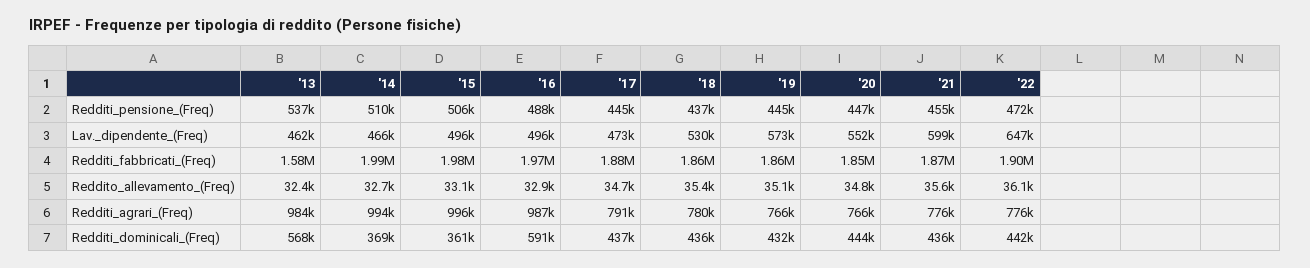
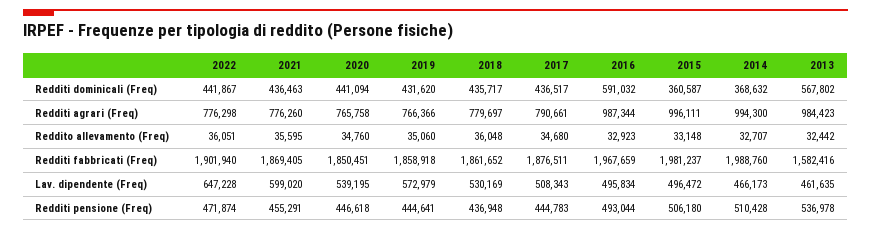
  {
    "'13": {
      "Redditi_pensione_(Freq)": 536978,
      "Lav._dipendente_(Freq)": 461635,
      "Redditi_fabbricati_(Freq)": 1582416,
      "Reddito_allevamento_(Freq)": 32442,
      "Redditi_agrari_(Freq)": 984423,
      "Redditi_dominicali_(Freq)": 567802
    },
    "'14": {
      "Redditi_pensione_(Freq)": 510428,
      "Lav._dipendente_(Freq)": 466173,
      "Redditi_fabbricati_(Freq)": 1988760,
      "Reddito_allevamento_(Freq)": 32707,
      "Redditi_agrari_(Freq)": 994300,
      "Redditi_dominicali_(Freq)": 368632
    },
    "'15": {
      "Redditi_pensione_(Freq)": 506180,
      "Lav._dipendente_(Freq)": 496472,
      "Redditi_fabbricati_(Freq)": 1981237,
      "Reddito_allevamento_(Freq)": 33148,
      "Redditi_agrari_(Freq)": 996111,
      "Redditi_dominicali_(Freq)": 360587
    },
    "'16": {
-     "Redditi_pensione_(Freq)": 488000,
+     "Redditi_pensione_(Freq)": 493044,
      "Lav._dipendente_(Freq)": 495834,
      "Redditi_fabbricati_(Freq)": 1967659,
      "Reddito_allevamento_(Freq)": 32923,
      "Redditi_agrari_(Freq)": 987344,
      "Redditi_dominicali_(Freq)": 591032
    },
    "'17": {
      "Redditi_pensione_(Freq)": 444783,
-     "Lav._dipendente_(Freq)": 473000,
+     "Lav._dipendente_(Freq)": 508343,
      "Redditi_fabbricati_(Freq)": 1876511,
      "Reddito_allevamento_(Freq)": 34680,
      "Redditi_agrari_(Freq)": 790661,
      "Redditi_dominicali_(Freq)": 436517
    },
    "'18": {
      "Redditi_pensione_(Freq)": 436948,
      "Lav._dipendente_(Freq)": 530169,
      "Redditi_fabbricati_(Freq)": 1861652,
-     "Reddito_allevamento_(Freq)": 35400,
+     "Reddito_allevamento_(Freq)": 36048,
      "Redditi_agrari_(Freq)": 779697,
      "Redditi_dominicali_(Freq)": 435717
    },
    "'19": {
      "Redditi_pensione_(Freq)": 444641,
      "Lav._dipendente_(Freq)": 572979,
      "Redditi_fabbricati_(Freq)": 1858918,
      "Reddito_allevamento_(Freq)": 35060,
      "Redditi_agrari_(Freq)": 766366,
      "Redditi_dominicali_(Freq)": 431620
    },
    "'20": {
      "Redditi_pensione_(Freq)": 446618,
-     "Lav._dipendente_(Freq)": 552000,
+     "Lav._dipendente_(Freq)": 539195,
      "Redditi_fabbricati_(Freq)": 1850451,
      "Reddito_allevamento_(Freq)": 34760,
      "Redditi_agrari_(Freq)": 765758,
-     "Redditi_dominicali_(Freq)": 444000
+     "Redditi_dominicali_(Freq)": 441094
    },
    "'21": {
      "Redditi_pensione_(Freq)": 455291,
      "Lav._dipendente_(Freq)": 599020,
      "Redditi_fabbricati_(Freq)": 1869405,
      "Reddito_allevamento_(Freq)": 35595,
      "Redditi_agrari_(Freq)": 776260,
      "Redditi_dominicali_(Freq)": 436463
    },
    "'22": {
      "Redditi_pensione_(Freq)": 471874,
      "Lav._dipendente_(Freq)": 647228,
      "Redditi_fabbricati_(Freq)": 1901940,
      "Reddito_allevamento_(Freq)": 36051,
      "Redditi_agrari_(Freq)": 776298,
      "Redditi_dominicali_(Freq)": 441867
    }
  }

